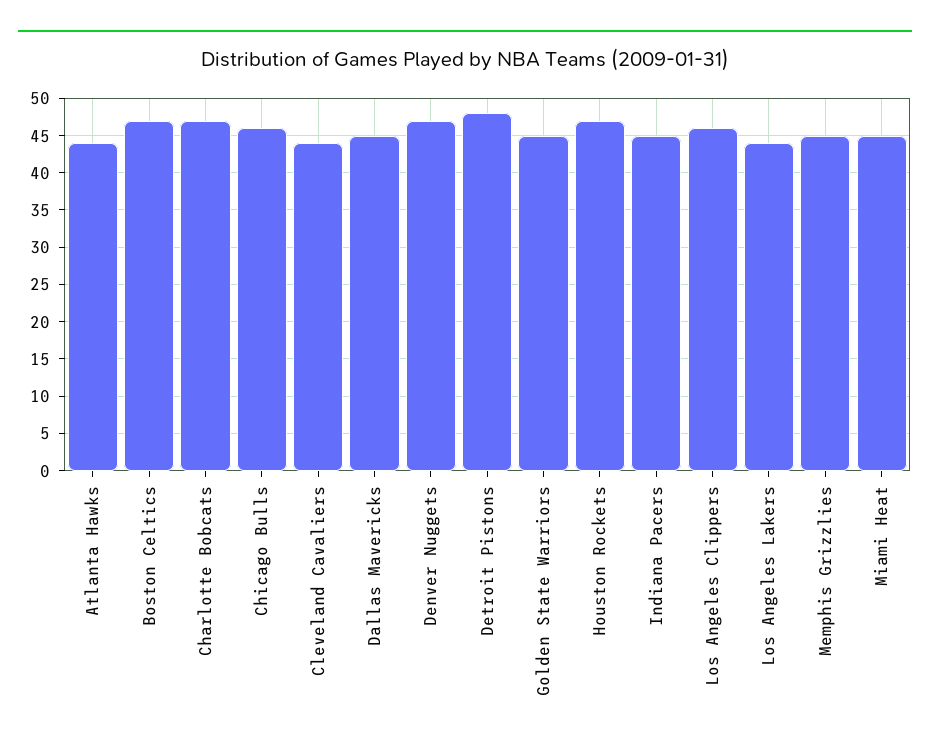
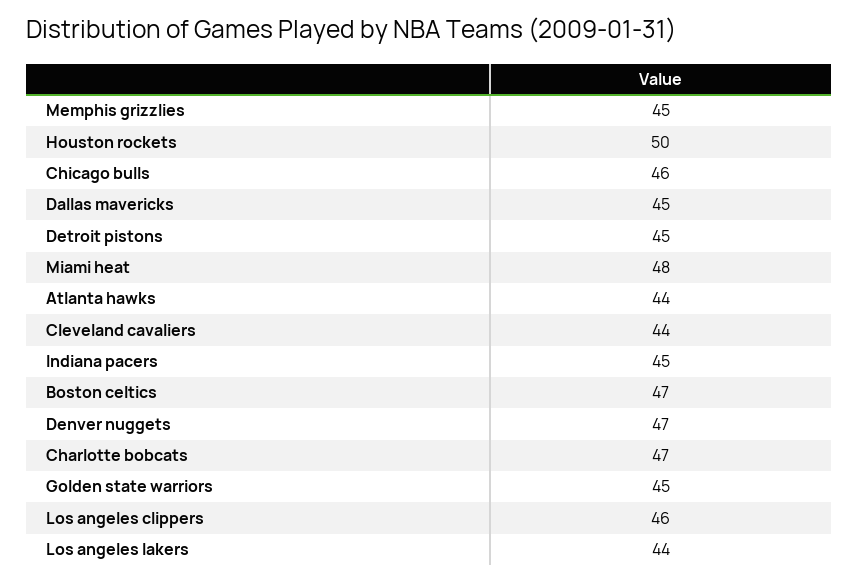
  {
    "Atlanta Hawks": 44,
    "Boston Celtics": 47,
    "Charlotte Bobcats": 47,
    "Chicago Bulls": 46,
    "Cleveland Cavaliers": 44,
    "Dallas Mavericks": 45,
    "Denver Nuggets": 47,
-   "Detroit Pistons": 48,
+   "Detroit Pistons": 45,
    "Golden State Warriors": 45,
-   "Houston Rockets": 47,
+   "Houston Rockets": 50,
    "Indiana Pacers": 45,
    "Los Angeles Clippers": 46,
    "Los Angeles Lakers": 44,
    "Memphis Grizzlies": 45,
-   "Miami Heat": 45
+   "Miami Heat": 48
  }

